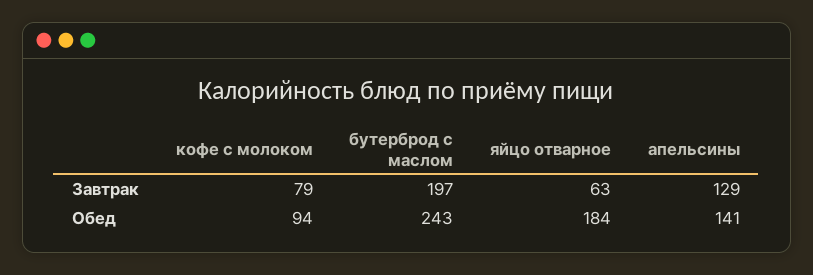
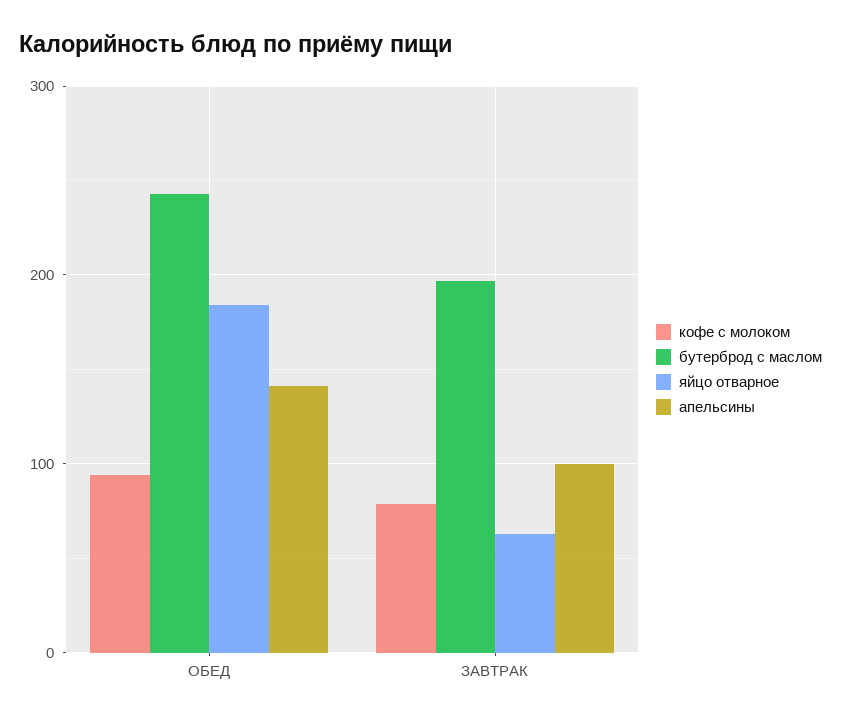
  {
    "кофе с молоком": {
      "Завтрак": 79,
      "Обед": 94
    },
    "бутерброд с маслом": {
      "Завтрак": 197,
      "Обед": 243
    },
    "яйцо отварное": {
      "Завтрак": 63,
      "Обед": 184
    },
    "апельсины": {
-     "Завтрак": 129,
+     "Завтрак": 100,
      "Обед": 141
    }
  }

